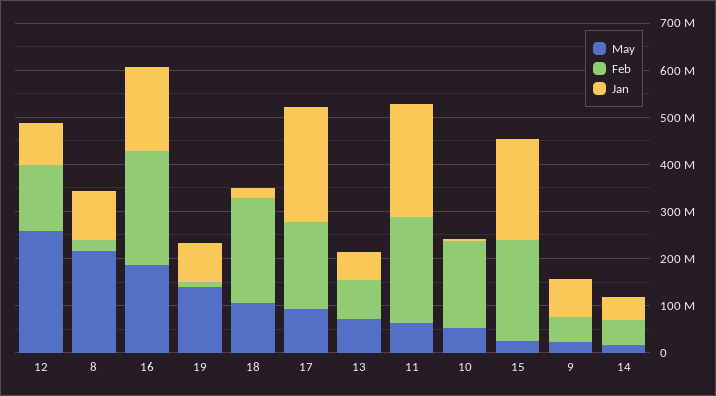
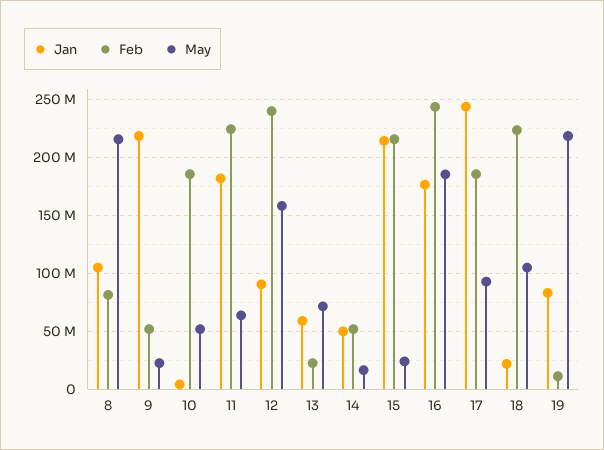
  {
    "May": {
-     "12": 260000000,
+     "12": 160000000,
      "8": 220000000,
      "16": 190000000,
-     "19": 140000000,
+     "19": 220000000,
      "18": 110000000,
      "17": 90000000,
      "13": 70000000,
      "11": 60000000,
      "10": 50000000,
      "15": 20000000,
      "9": 20000000,
      "14": 20000000
    },
    "Feb": {
-     "12": 140000000,
+     "12": 240000000,
-     "8": 20000000,
+     "8": 80000000,
      "16": 240000000,
      "19": 10000000,
      "18": 220000000,
      "17": 190000000,
-     "13": 80000000,
+     "13": 20000000,
      "11": 220000000,
      "10": 190000000,
      "15": 220000000,
      "9": 50000000,
      "14": 50000000
    },
    "Jan": {
      "12": 90000000,
      "8": 110000000,
      "16": 180000000,
      "19": 80000000,
      "18": 20000000,
      "17": 240000000,
      "13": 60000000,
-     "11": 240000000,
+     "11": 180000000,
      "10": 0,
      "15": 210000000,
-     "9": 80000000,
+     "9": 220000000,
      "14": 50000000
    }
  }

